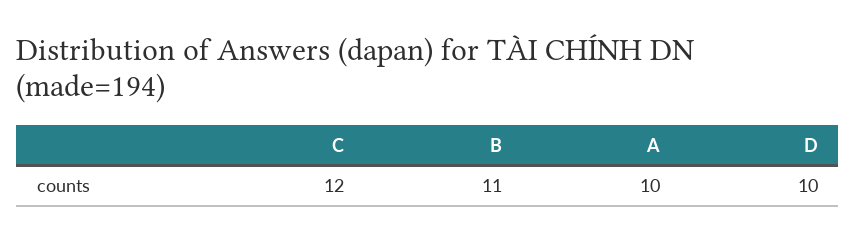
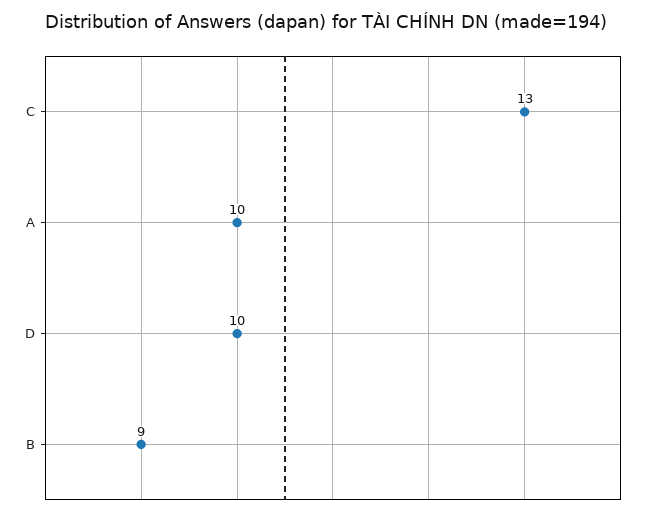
  {
-   "C": 12,
+   "C": 13,
-   "B": 11,
+   "B": 9,
    "A": 10,
    "D": 10
  }

